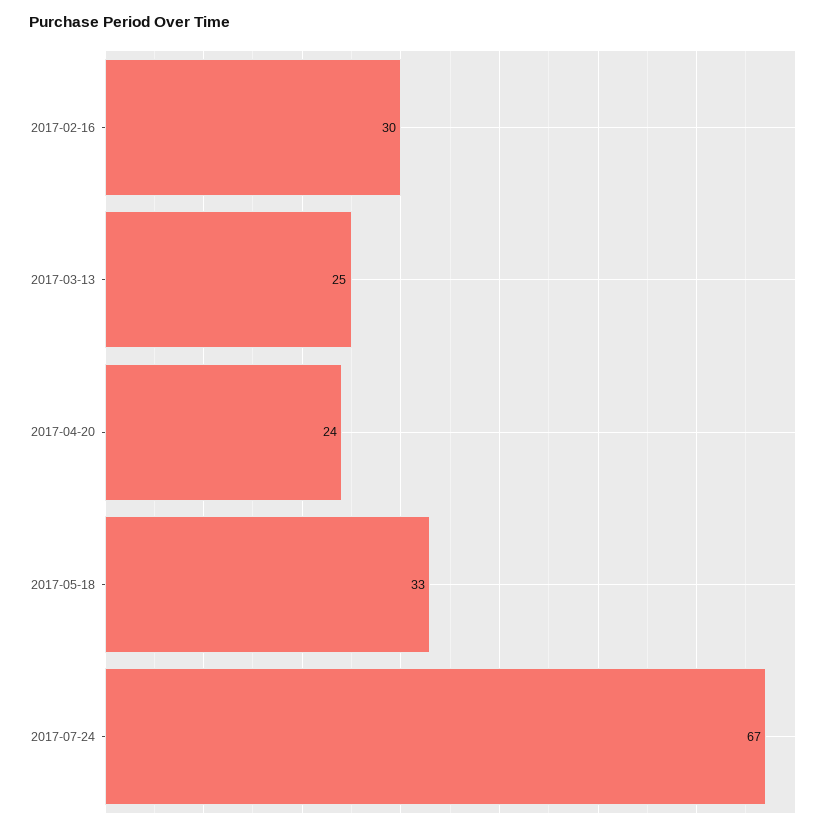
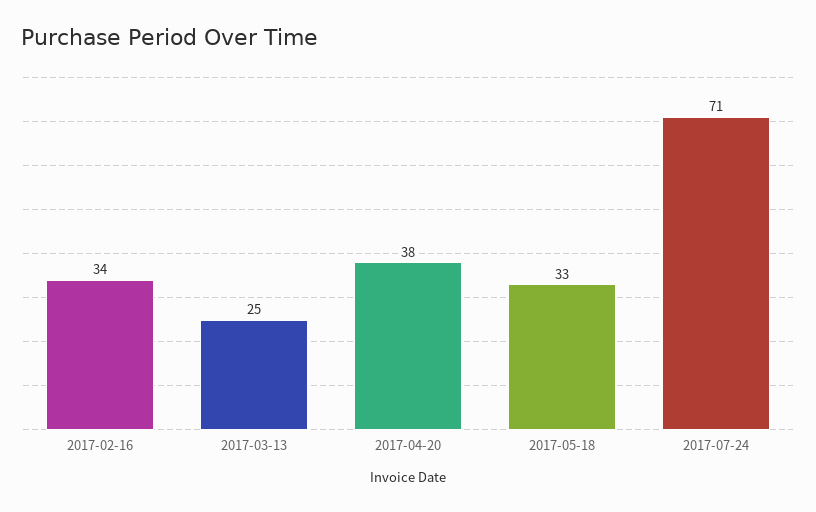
  {
-   "2017-02-16": 30,
+   "2017-02-16": 34,
    "2017-03-13": 25,
-   "2017-04-20": 24,
+   "2017-04-20": 38,
    "2017-05-18": 33,
-   "2017-07-24": 67
+   "2017-07-24": 71
  }

